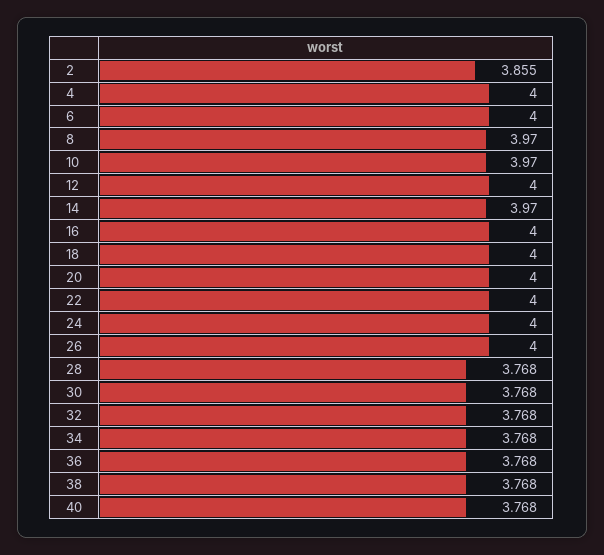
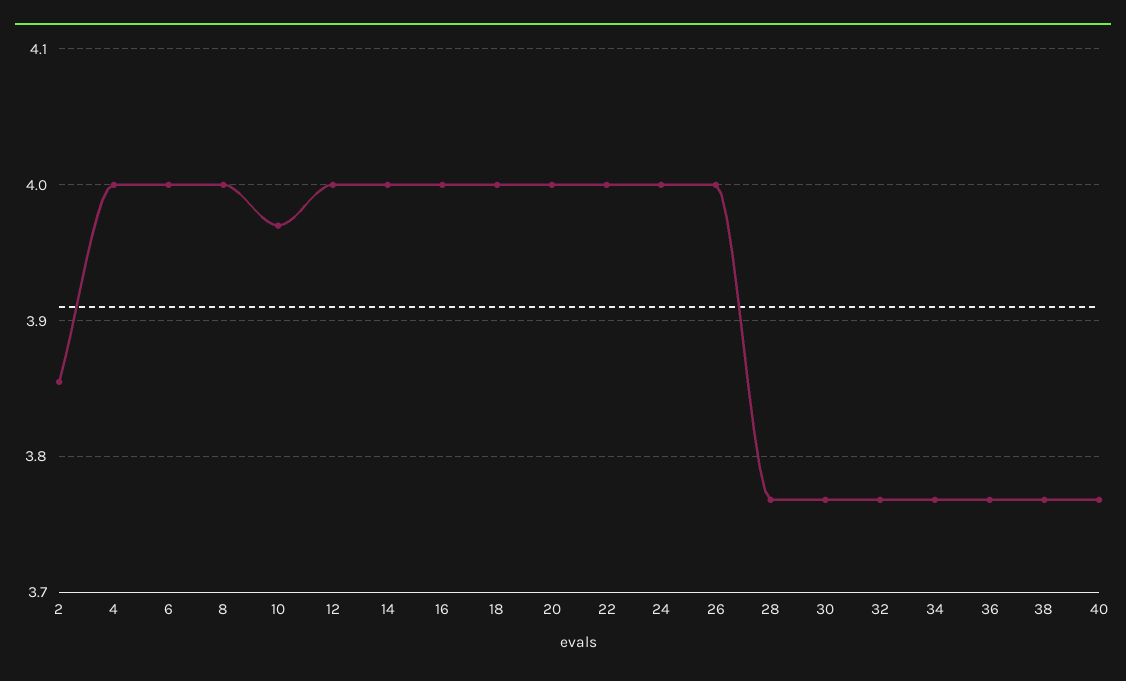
  {
    "2": 3.855,
    "4": 4,
    "6": 4,
-   "8": 3.97,
+   "8": 4,
    "10": 3.97,
    "12": 4,
-   "14": 3.97,
+   "14": 4,
    "16": 4,
    "18": 4,
    "20": 4,
    "22": 4,
    "24": 4,
    "26": 4,
    "28": 3.768,
    "30": 3.768,
    "32": 3.768,
    "34": 3.768,
    "36": 3.768,
    "38": 3.768,
    "40": 3.768
  }

